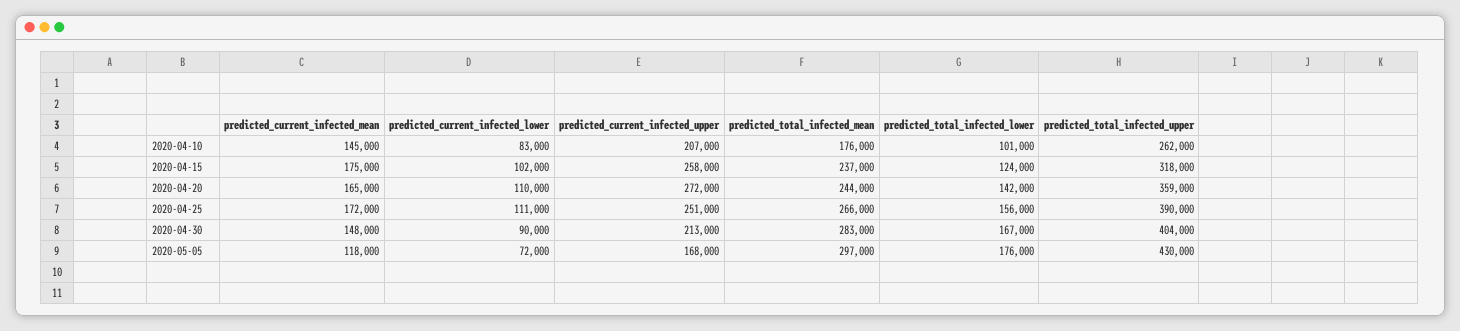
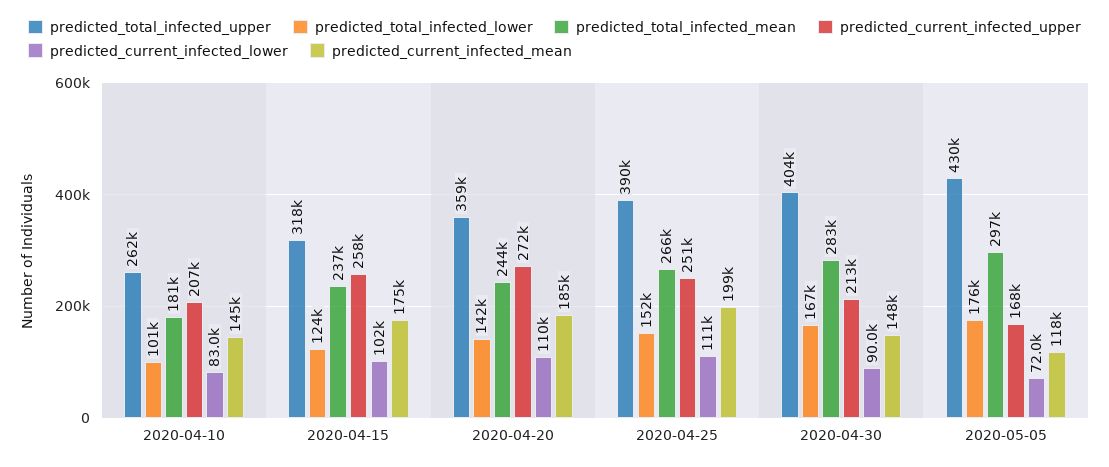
  {
    "predicted_current_infected_mean": {
      "2020-04-10": 145000,
      "2020-04-15": 175000,
-     "2020-04-20": 165000,
+     "2020-04-20": 185000,
-     "2020-04-25": 172000,
+     "2020-04-25": 199000,
      "2020-04-30": 148000,
      "2020-05-05": 118000
    },
    "predicted_current_infected_lower": {
      "2020-04-10": 83000,
      "2020-04-15": 102000,
      "2020-04-20": 110000,
      "2020-04-25": 111000,
      "2020-04-30": 90000,
      "2020-05-05": 72000
    },
    "predicted_current_infected_upper": {
      "2020-04-10": 207000,
      "2020-04-15": 258000,
      "2020-04-20": 272000,
      "2020-04-25": 251000,
      "2020-04-30": 213000,
      "2020-05-05": 168000
    },
    "predicted_total_infected_mean": {
-     "2020-04-10": 176000,
+     "2020-04-10": 181000,
      "2020-04-15": 237000,
      "2020-04-20": 244000,
      "2020-04-25": 266000,
      "2020-04-30": 283000,
      "2020-05-05": 297000
    },
    "predicted_total_infected_lower": {
      "2020-04-10": 101000,
      "2020-04-15": 124000,
      "2020-04-20": 142000,
-     "2020-04-25": 156000,
+     "2020-04-25": 152000,
      "2020-04-30": 167000,
      "2020-05-05": 176000
    },
    "predicted_total_infected_upper": {
      "2020-04-10": 262000,
      "2020-04-15": 318000,
      "2020-04-20": 359000,
      "2020-04-25": 390000,
      "2020-04-30": 404000,
      "2020-05-05": 430000
    }
  }

